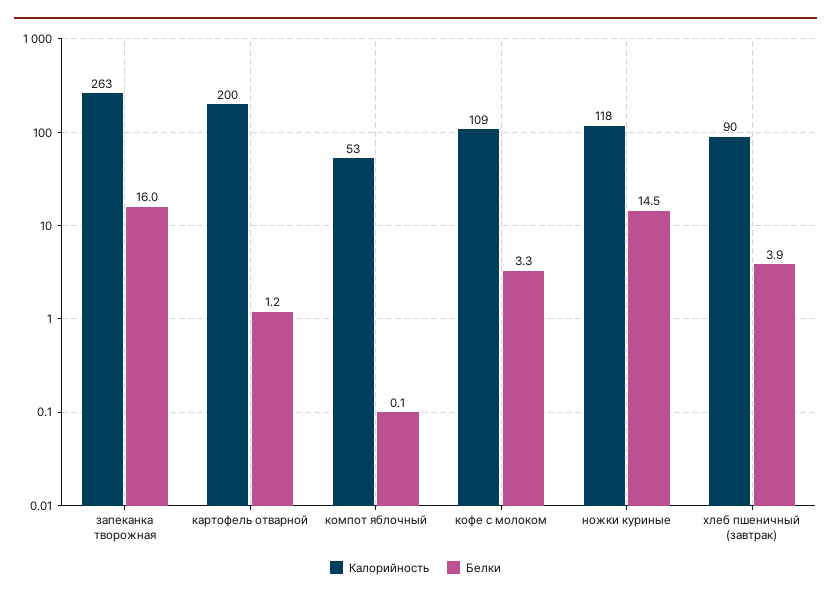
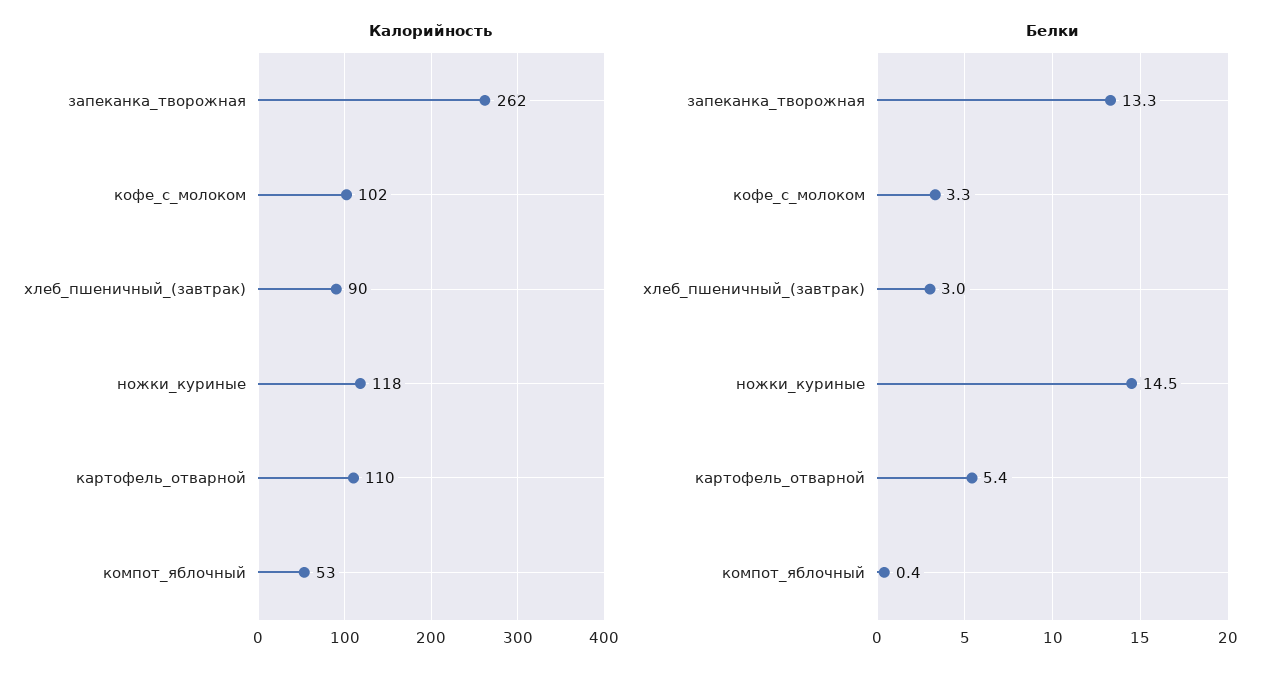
  {
    "Калорийность": {
-     "запеканка творожная": 263,
+     "запеканка творожная": 262,
-     "картофель отварной": 200,
+     "картофель отварной": 110,
      "компот яблочный": 53,
-     "кофе с молоком": 109,
+     "кофе с молоком": 102,
      "ножки куриные": 118,
      "хлеб пшеничный (завтрак)": 90
    },
    "Белки": {
-     "запеканка творожная": 16,
+     "запеканка творожная": 13.3,
-     "картофель отварной": 1.2,
+     "картофель отварной": 5.4,
-     "компот яблочный": 0.1,
+     "компот яблочный": 0.4,
      "кофе с молоком": 3.3,
      "ножки куриные": 14.5,
-     "хлеб пшеничный (завтрак)": 3.9
+     "хлеб пшеничный (завтрак)": 3
    }
  }

